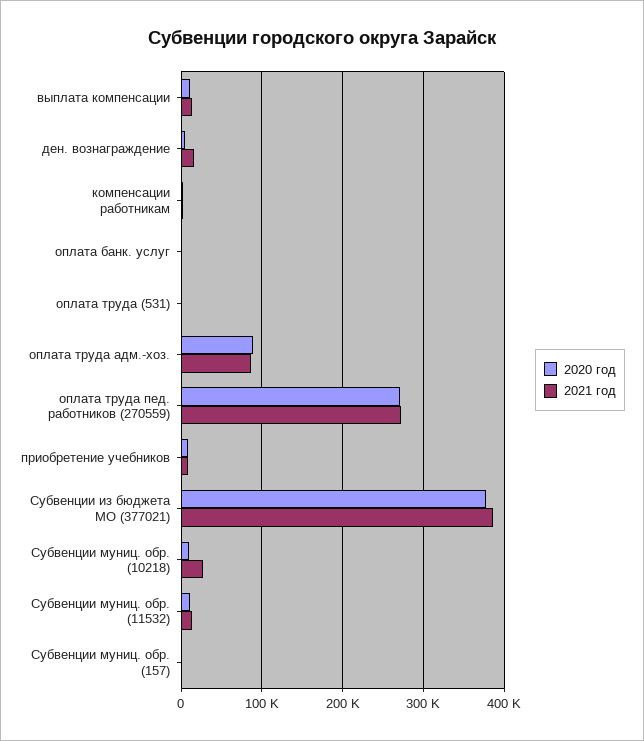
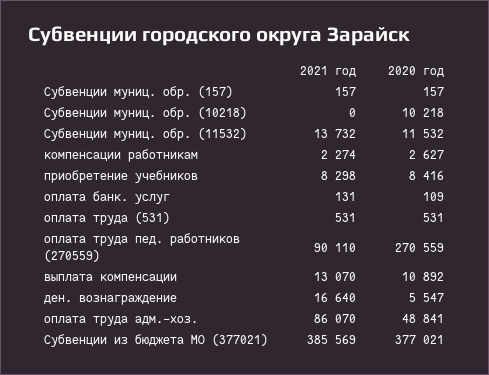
  {
    "2020 год": {
      "выплата компенсации": 10892,
      "ден. вознаграждение": 5547,
      "компенсации работникам": 2627,
      "оплата банк. услуг": 109,
      "оплата труда (531)": 531,
-     "оплата труда адм.-хоз.": 90000,
+     "оплата труда адм.-хоз.": 48841,
      "оплата труда пед. работников (270559)": 270559,
      "приобретение учебников": 8416,
      "Субвенции из бюджета МО (377021)": 377021,
      "Субвенции муниц. обр. (10218)": 10218,
      "Субвенции муниц. обр. (11532)": 11532,
      "Субвенции муниц. обр. (157)": 157
    },
    "2021 год": {
      "выплата компенсации": 13070,
      "ден. вознаграждение": 16640,
      "компенсации работникам": 2274,
      "оплата банк. услуг": 131,
      "оплата труда (531)": 531,
      "оплата труда адм.-хоз.": 86070,
-     "оплата труда пед. работников (270559)": 270000,
+     "оплата труда пед. работников (270559)": 90110,
      "приобретение учебников": 8298,
      "Субвенции из бюджета МО (377021)": 385569,
-     "Субвенции муниц. обр. (10218)": 30000,
+     "Субвенции муниц. обр. (10218)": 0,
      "Субвенции муниц. обр. (11532)": 13732,
      "Субвенции муниц. обр. (157)": 157
    }
  }

